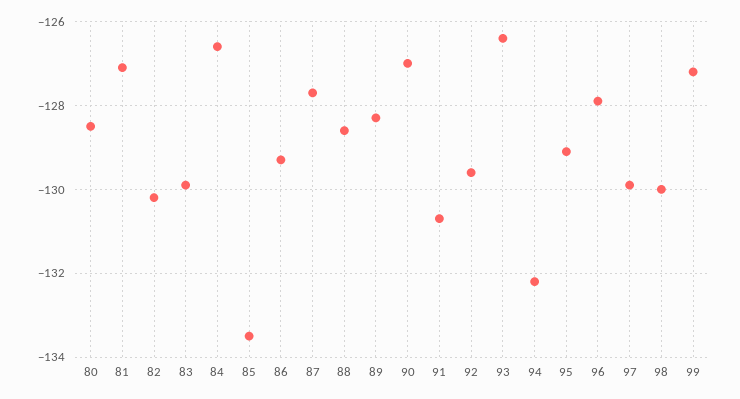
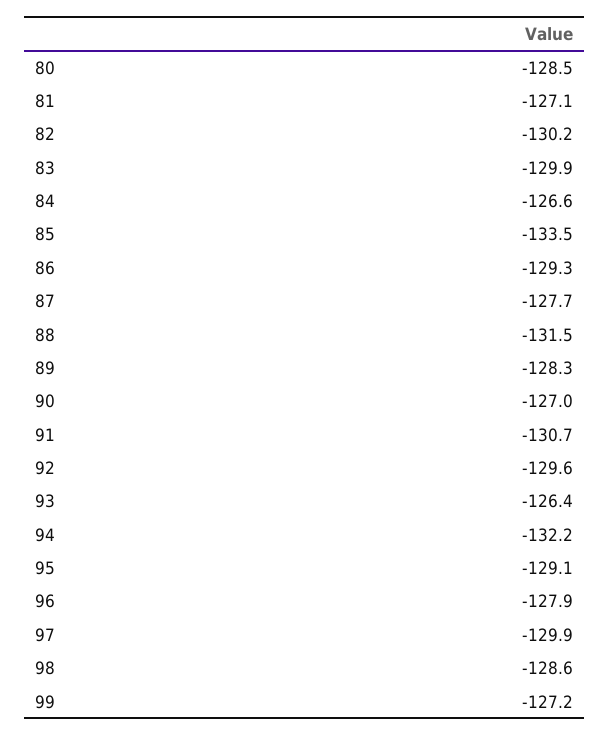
  {
    "80": -128.5,
    "81": -127.1,
    "82": -130.2,
    "83": -129.9,
    "84": -126.6,
    "85": -133.5,
    "86": -129.3,
    "87": -127.7,
-   "88": -128.5,
+   "88": -131.5,
    "89": -128.3,
    "90": -127,
    "91": -130.7,
    "92": -129.6,
    "93": -126.4,
    "94": -132.2,
    "95": -129.1,
    "96": -127.9,
    "97": -129.9,
-   "98": -130,
+   "98": -128.6,
    "99": -127.2
  }

